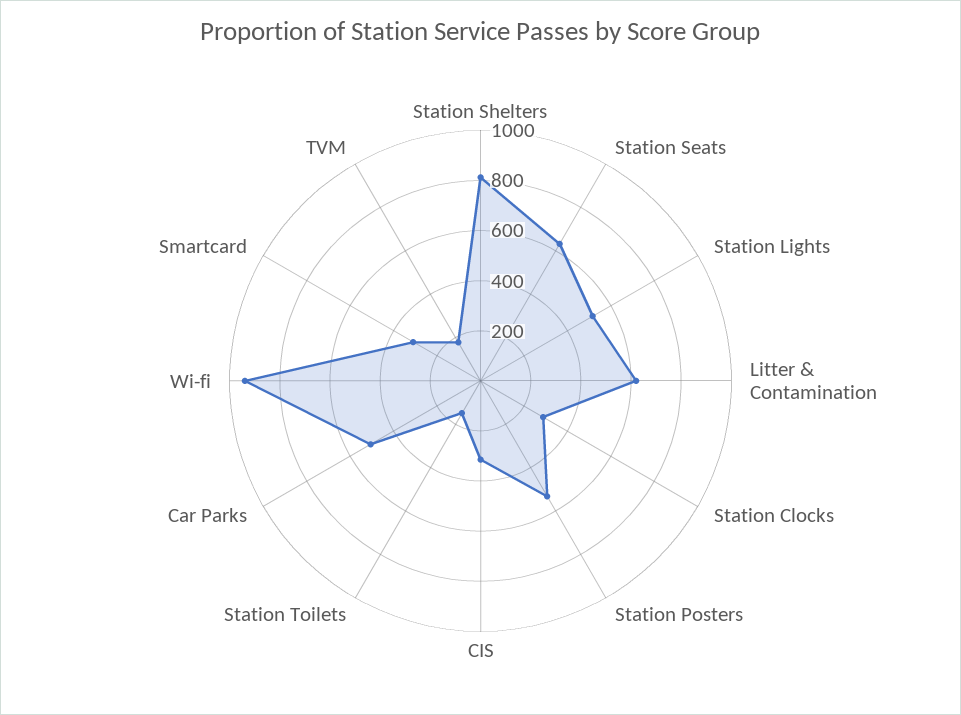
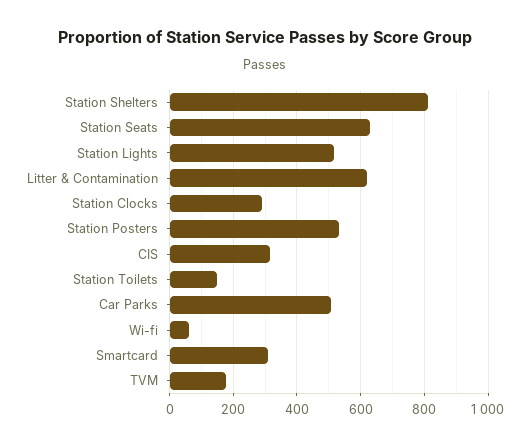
  {
    "Station Shelters": 820,
    "Station Seats": 640,
    "Station Lights": 520,
    "Litter & Contamination": 620,
    "Station Clocks": 280,
    "Station Posters": 540,
    "CIS": 320,
    "Station Toilets": 140,
    "Car Parks": 500,
-   "Wi-fi": 950,
+   "Wi-fi": 60,
    "Smartcard": 320,
    "TVM": 180
  }

